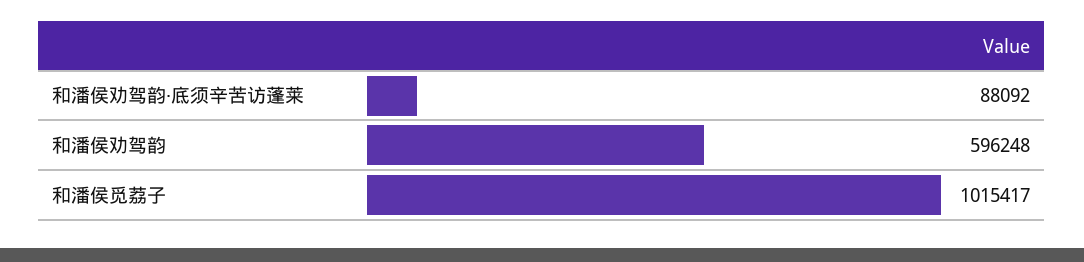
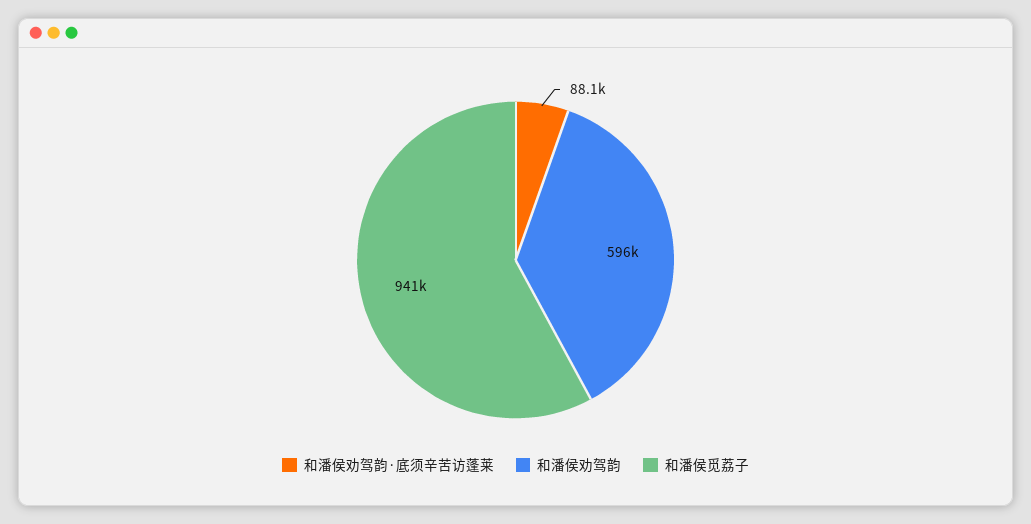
  {
    "和潘侯劝驾韵·底须辛苦访蓬莱": 88092,
    "和潘侯劝驾韵": 596248,
-   "和潘侯觅荔子": 1015417
+   "和潘侯觅荔子": 941000
  }

